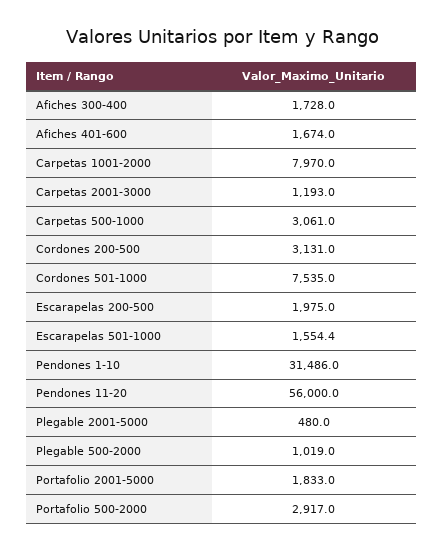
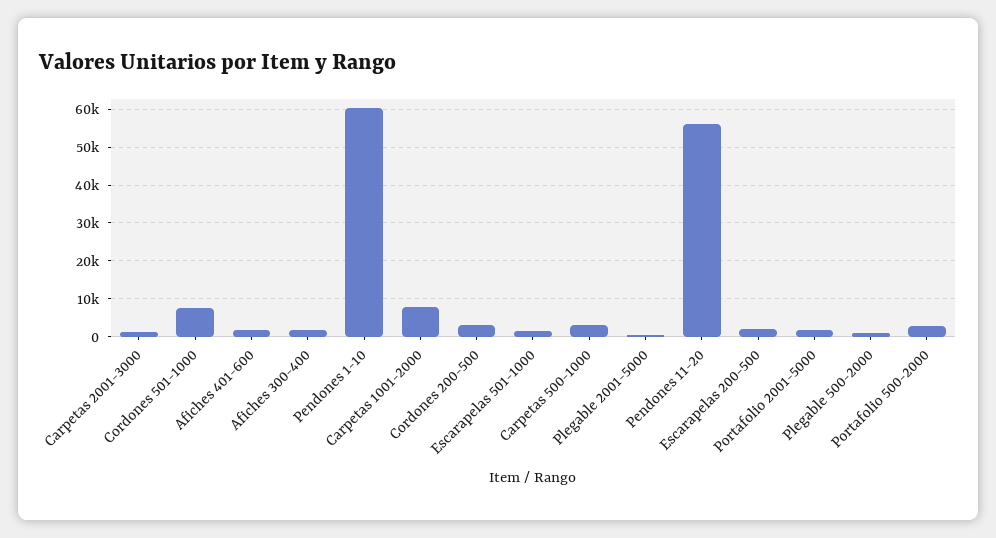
  {
    "Afiches 300-400": 1728,
    "Afiches 401-600": 1674,
    "Carpetas 1001-2000": 7970,
    "Carpetas 2001-3000": 1193,
    "Carpetas 500-1000": 3061,
    "Cordones 200-500": 3131,
    "Cordones 501-1000": 7535,
    "Escarapelas 200-500": 1975,
    "Escarapelas 501-1000": 1554.4,
-   "Pendones 1-10": 31486,
+   "Pendones 1-10": 60000,
    "Pendones 11-20": 56000,
    "Plegable 2001-5000": 480,
    "Plegable 500-2000": 1019,
    "Portafolio 2001-5000": 1833,
    "Portafolio 500-2000": 2917
  }

